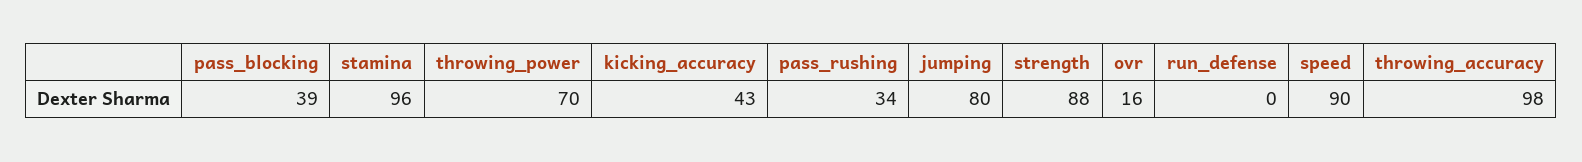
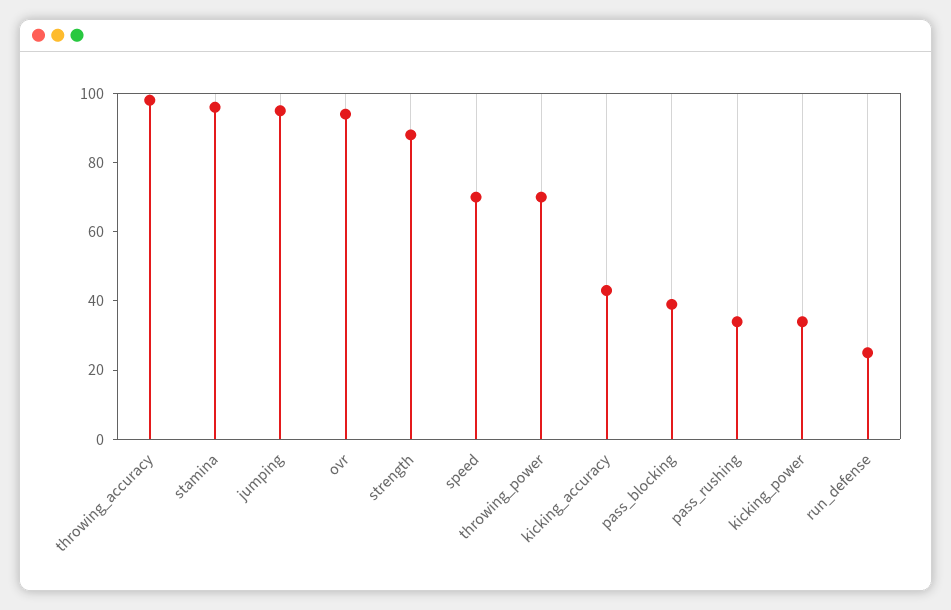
  {
    "pass_blocking": 39,
    "stamina": 96,
    "throwing_power": 70,
    "kicking_accuracy": 43,
    "pass_rushing": 34,
-   "jumping": 80,
+   "jumping": 95,
    "strength": 88,
-   "ovr": 16,
+   "ovr": 95,
-   "run_defense": 0,
+   "run_defense": 25,
-   "speed": 90,
+   "speed": 70,
-   "throwing_accuracy": 98
+   "throwing_accuracy": 98,
+   "kicking_power": 35
  }

